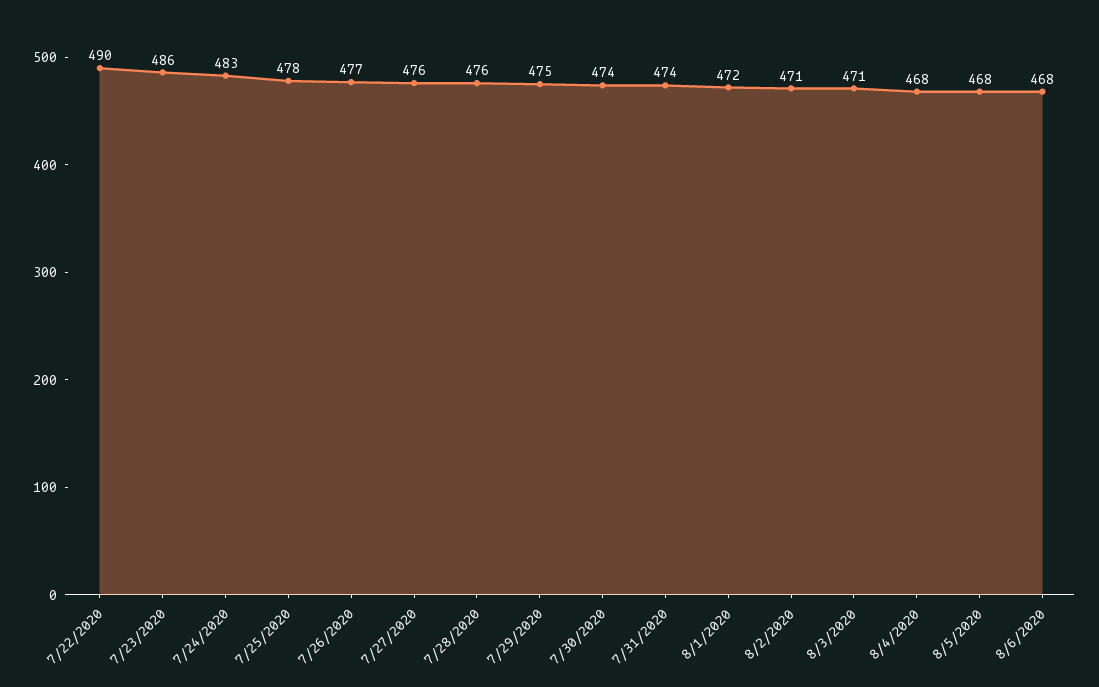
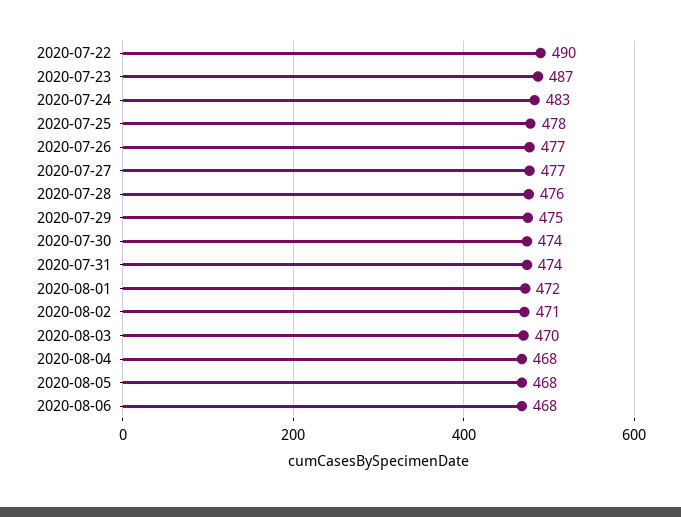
  {
    "7/22/2020": 490,
-   "7/23/2020": 486,
+   "7/23/2020": 487,
    "7/24/2020": 483,
    "7/25/2020": 478,
    "7/26/2020": 477,
-   "7/27/2020": 476,
+   "7/27/2020": 477,
    "7/28/2020": 476,
    "7/29/2020": 475,
    "7/30/2020": 474,
    "7/31/2020": 474,
    "8/1/2020": 472,
    "8/2/2020": 471,
-   "8/3/2020": 471,
+   "8/3/2020": 470,
    "8/4/2020": 468,
    "8/5/2020": 468,
    "8/6/2020": 468
  }

